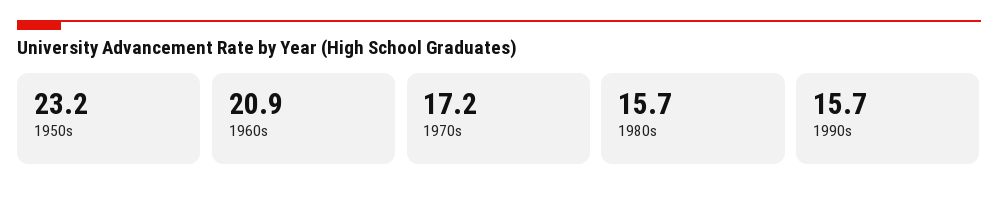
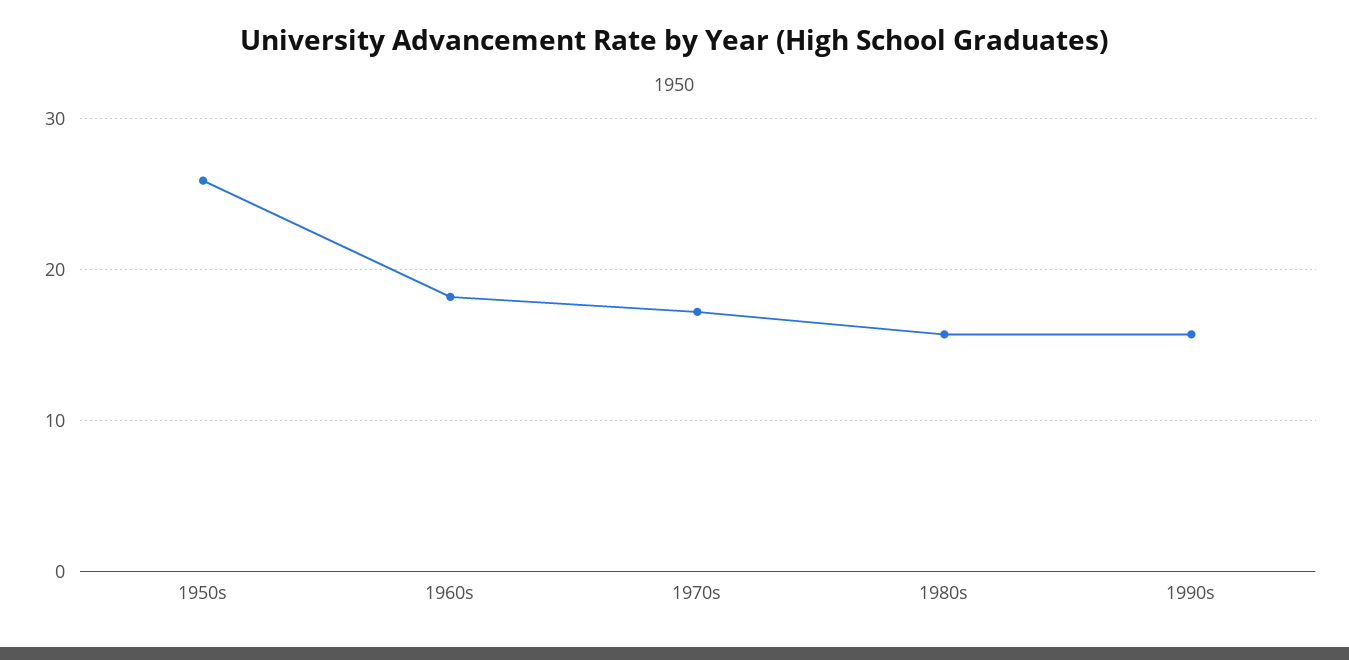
  {
-   "1950s": 23.2,
+   "1950s": 26,
-   "1960s": 20.9,
+   "1960s": 18,
    "1970s": 17.2,
    "1980s": 15.7,
    "1990s": 15.7
  }

